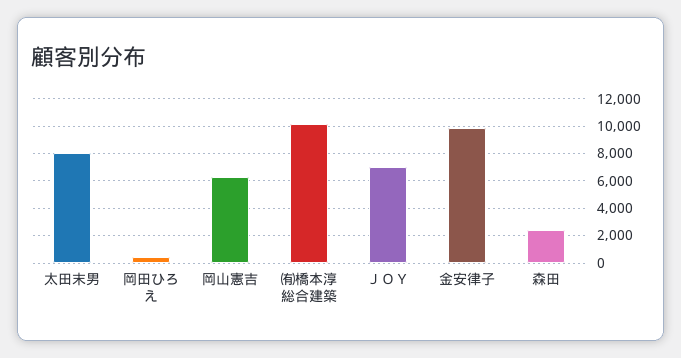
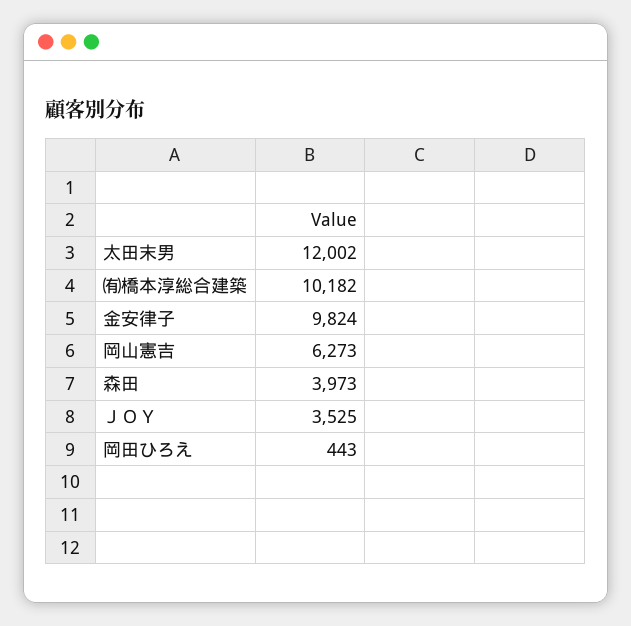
  {
-   "太田末男": 8000,
+   "太田末男": 12002,
    "岡田ひろえ": 443,
    "岡山憲吉": 6273,
    "㈲橋本淳総合建築": 10182,
-   "ＪＯＹ": 7000,
+   "ＪＯＹ": 3525,
    "金安律子": 9824,
-   "森田": 2500
+   "森田": 3973
  }

